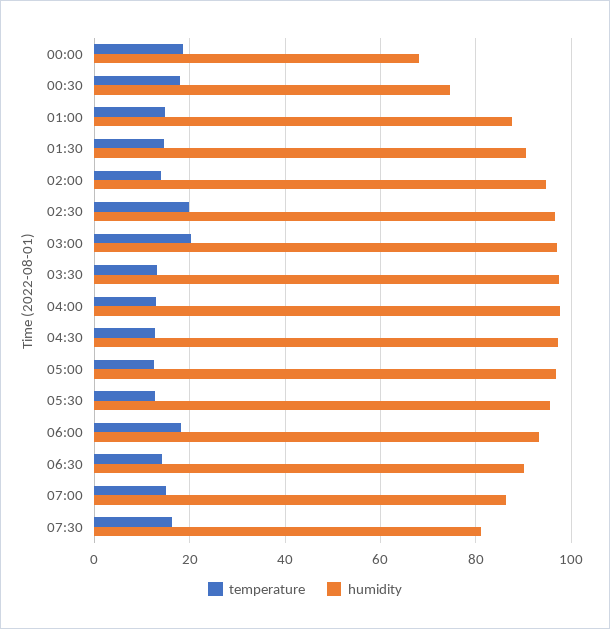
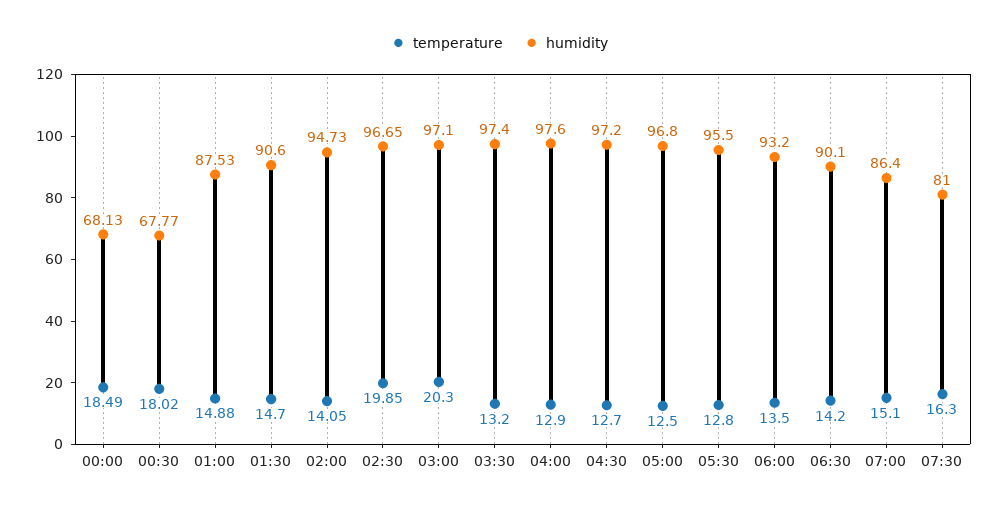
  {
    "temperature": {
      "00:00": 18.49,
      "00:30": 18.02,
      "01:00": 14.88,
      "01:30": 14.7,
      "02:00": 14.05,
      "02:30": 19.85,
      "03:00": 20.3,
      "03:30": 13.2,
      "04:00": 12.9,
      "04:30": 12.7,
      "05:00": 12.5,
      "05:30": 12.8,
-     "06:00": 18,
+     "06:00": 13.5,
      "06:30": 14.2,
      "07:00": 15.1,
      "07:30": 16.3
    },
    "humidity": {
      "00:00": 68.13,
-     "00:30": 74,
+     "00:30": 67.77,
      "01:00": 87.53,
      "01:30": 90.6,
      "02:00": 94.73,
      "02:30": 96.65,
      "03:00": 97.1,
      "03:30": 97.4,
      "04:00": 97.6,
      "04:30": 97.2,
      "05:00": 96.8,
      "05:30": 95.5,
      "06:00": 93.2,
      "06:30": 90.1,
      "07:00": 86.4,
      "07:30": 81
    }
  }

